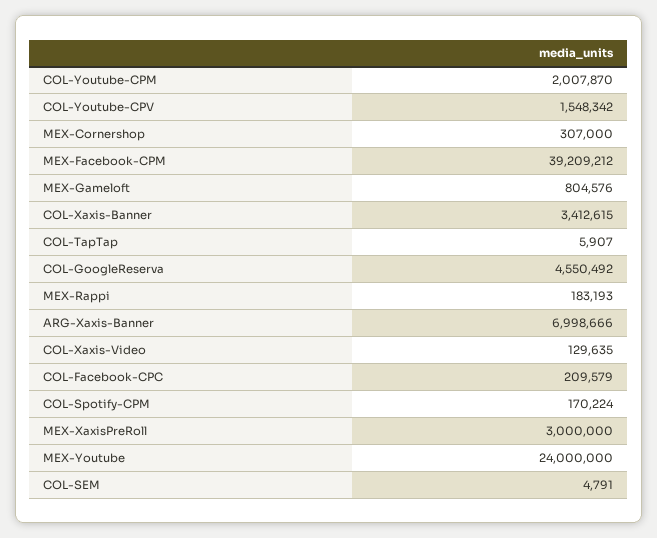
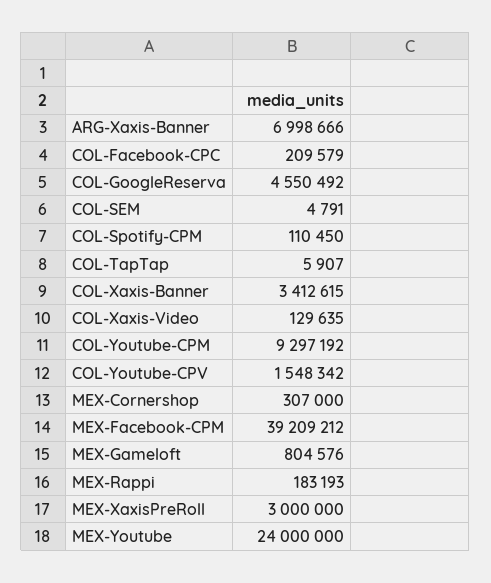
  {
-   "COL-Youtube-CPM": 2007870,
+   "COL-Youtube-CPM": 9297192,
    "COL-Youtube-CPV": 1548342,
    "MEX-Cornershop": 307000,
    "MEX-Facebook-CPM": 39209212,
    "MEX-Gameloft": 804576,
    "COL-Xaxis-Banner": 3412615,
    "COL-TapTap": 5907,
    "COL-GoogleReserva": 4550492,
    "MEX-Rappi": 183193,
    "ARG-Xaxis-Banner": 6998666,
    "COL-Xaxis-Video": 129635,
    "COL-Facebook-CPC": 209579,
-   "COL-Spotify-CPM": 170224,
+   "COL-Spotify-CPM": 110450,
    "MEX-XaxisPreRoll": 3000000,
    "MEX-Youtube": 24000000,
    "COL-SEM": 4791
  }

